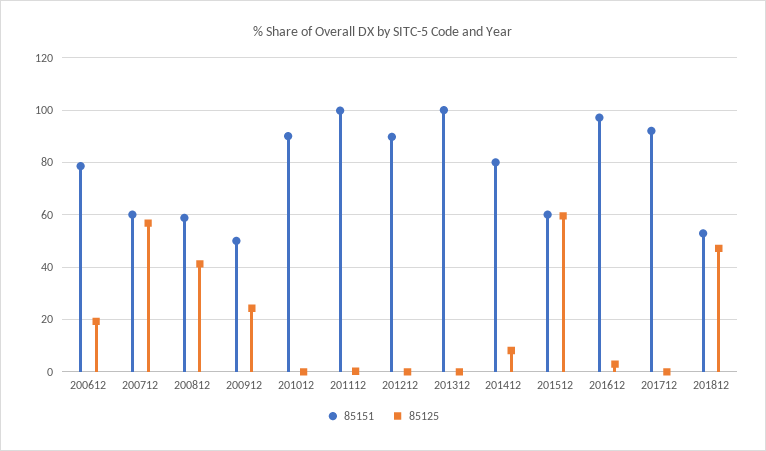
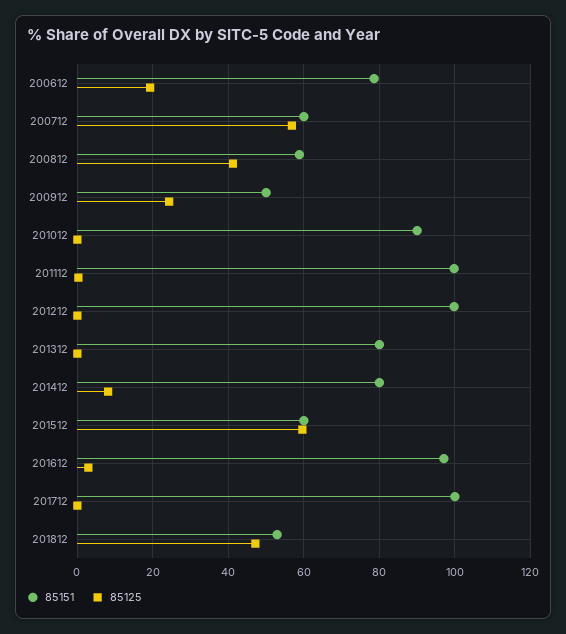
  {
    "85151": {
      "200612": 78,
      "200712": 60,
      "200812": 58,
      "200912": 50,
      "201012": 90,
      "201112": 100,
-     "201212": 90,
+     "201212": 100,
-     "201312": 100,
+     "201312": 80,
      "201412": 80,
      "201512": 60,
      "201612": 98,
-     "201712": 92.5,
+     "201712": 100,
      "201812": 52
    },
    "85125": {
      "200612": 20,
      "200712": 56,
      "200812": 42,
      "200912": 24,
      "201012": 0,
      "201112": 0,
      "201212": 0,
      "201312": 0,
      "201412": 8,
      "201512": 60,
      "201612": 2,
      "201712": 0,
      "201812": 48
    }
  }

